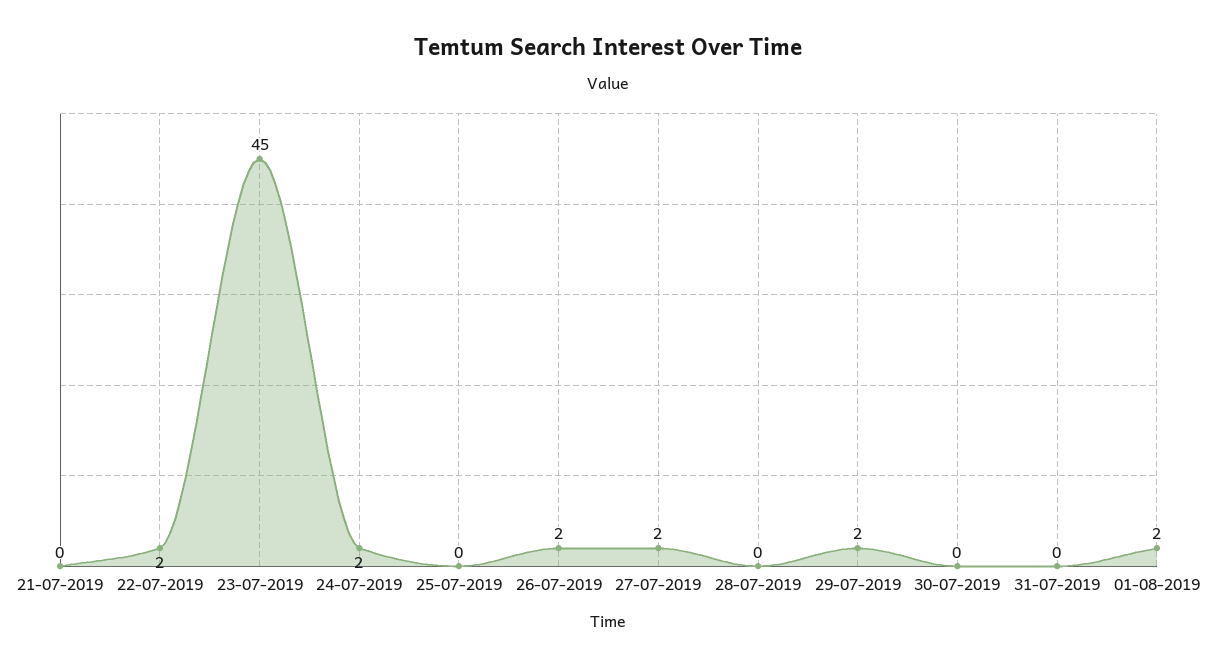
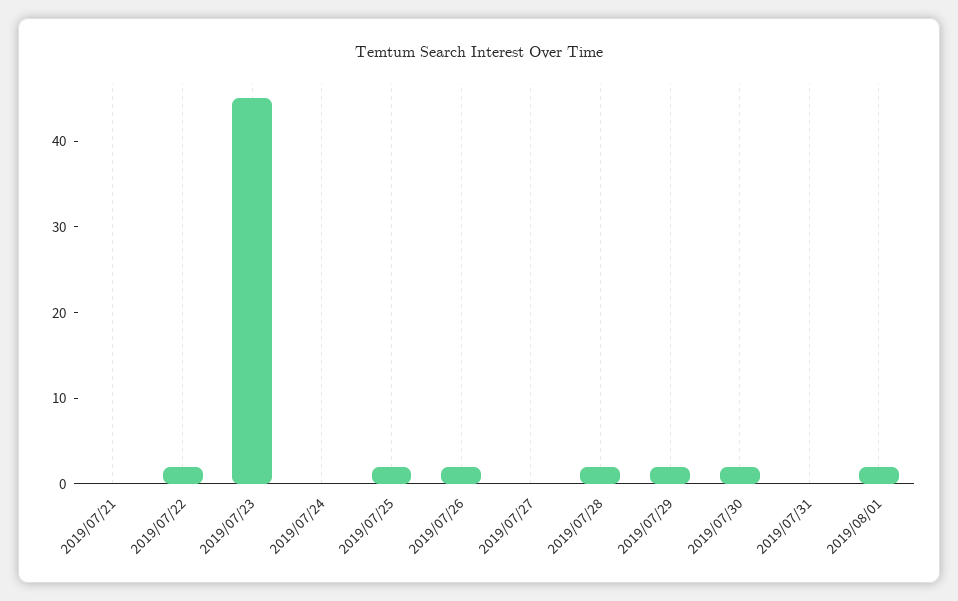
  {
    "21-07-2019": 0,
    "22-07-2019": 2,
    "23-07-2019": 45,
-   "24-07-2019": 2,
+   "24-07-2019": 0,
-   "25-07-2019": 0,
+   "25-07-2019": 2,
    "26-07-2019": 2,
-   "27-07-2019": 2,
+   "27-07-2019": 0,
-   "28-07-2019": 0,
+   "28-07-2019": 2,
    "29-07-2019": 2,
-   "30-07-2019": 0,
+   "30-07-2019": 2,
    "31-07-2019": 0,
    "01-08-2019": 2
  }

